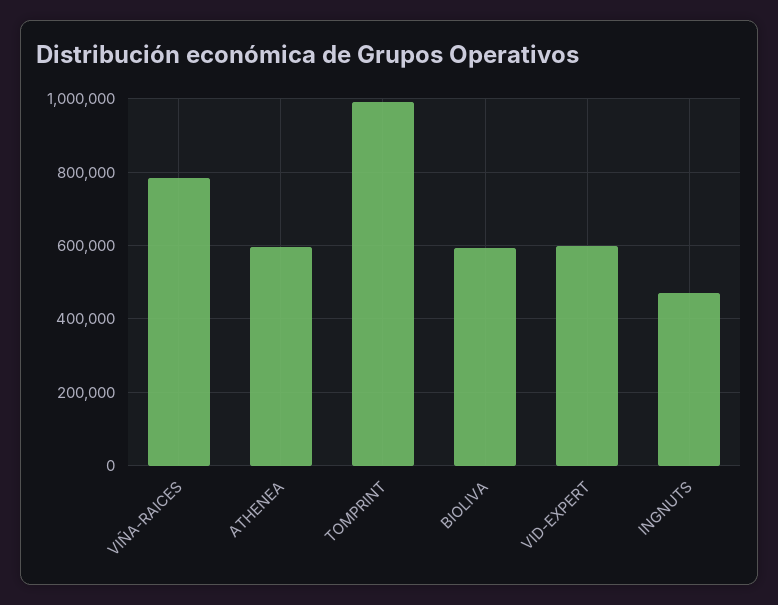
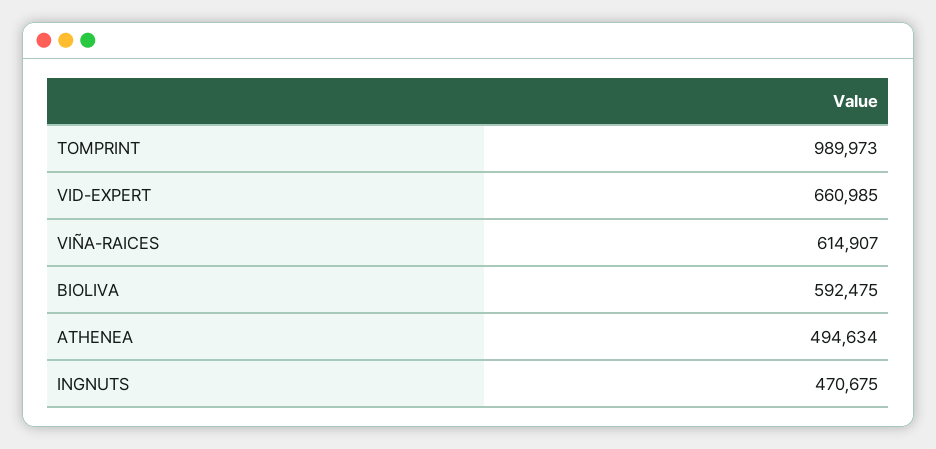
  {
-   "VIÑA-RAICES": 780000,
+   "VIÑA-RAICES": 614907,
-   "ATHENEA": 600000,
+   "ATHENEA": 494634,
    "TOMPRINT": 989973,
    "BIOLIVA": 592475,
-   "VID-EXPERT": 600000,
+   "VID-EXPERT": 660985,
    "INGNUTS": 470675
  }

